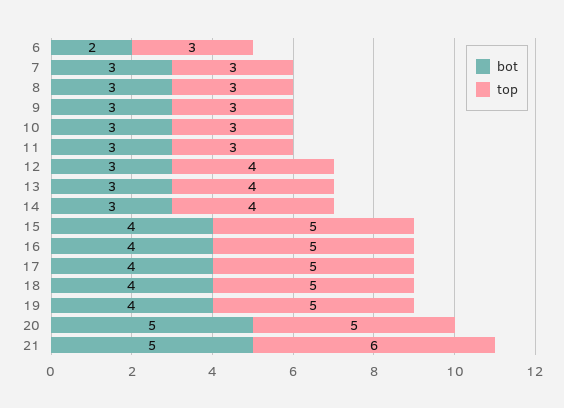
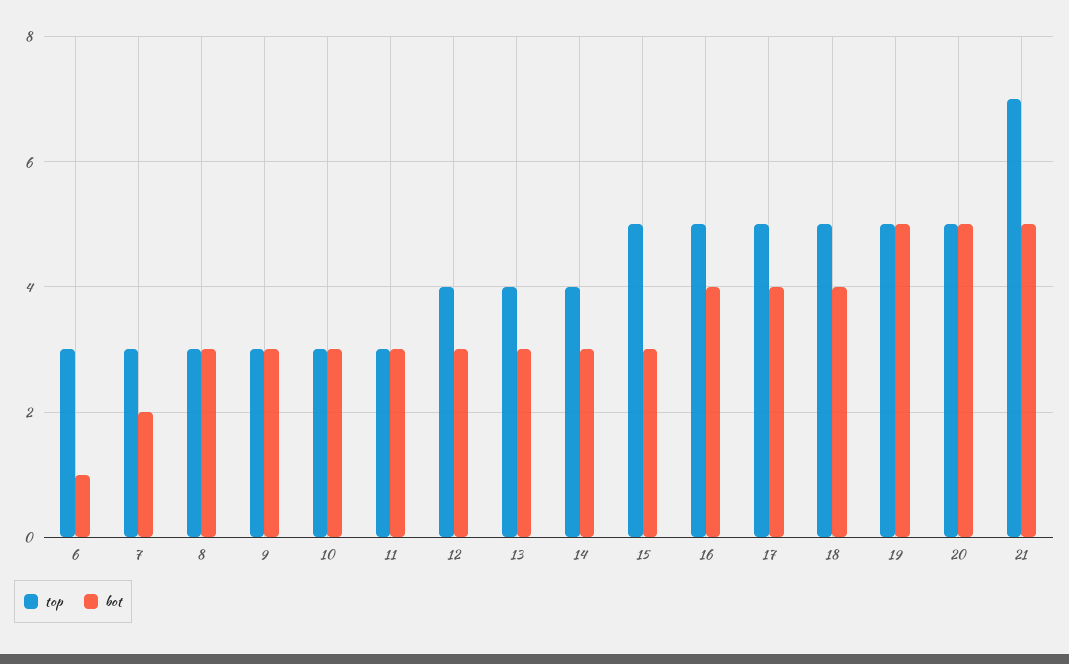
  {
    "bot": {
-     "6": 2,
+     "6": 1,
-     "7": 3,
+     "7": 2,
      "8": 3,
      "9": 3,
      "10": 3,
      "11": 3,
      "12": 3,
      "13": 3,
      "14": 3,
-     "15": 4,
+     "15": 3,
      "16": 4,
      "17": 4,
      "18": 4,
-     "19": 4,
+     "19": 5,
      "20": 5,
      "21": 5
    },
    "top": {
      "6": 3,
      "7": 3,
      "8": 3,
      "9": 3,
      "10": 3,
      "11": 3,
      "12": 4,
      "13": 4,
      "14": 4,
      "15": 5,
      "16": 5,
      "17": 5,
      "18": 5,
      "19": 5,
      "20": 5,
-     "21": 6
+     "21": 7
    }
  }

